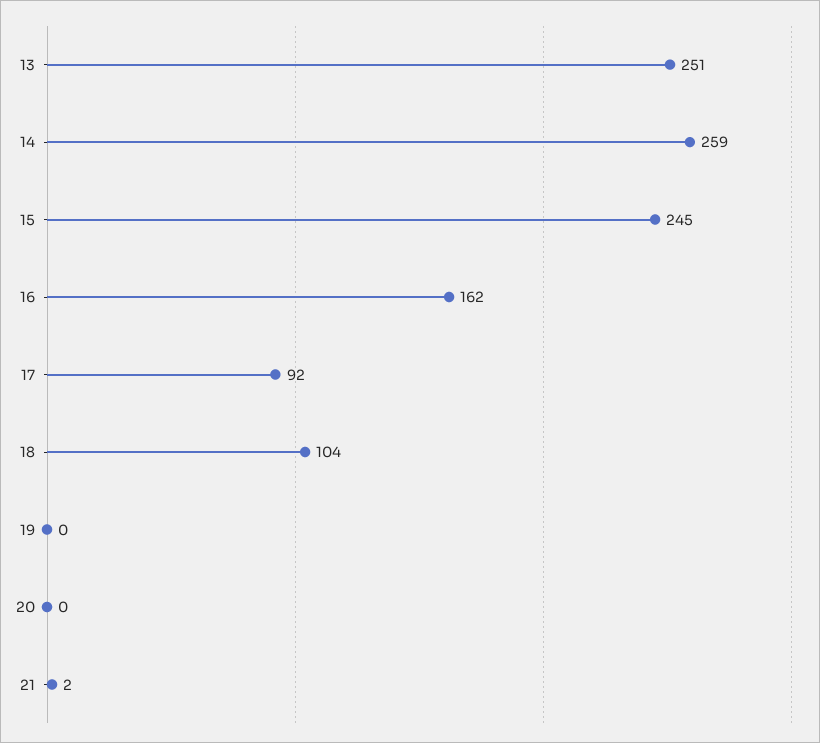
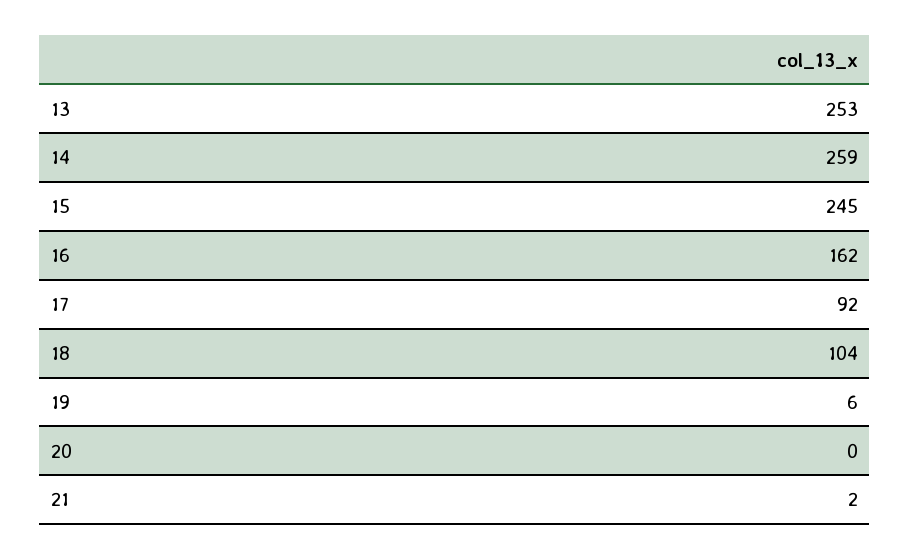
  {
-   "13": 251,
+   "13": 253,
    "14": 259,
    "15": 245,
    "16": 162,
    "17": 92,
    "18": 104,
-   "19": 0,
+   "19": 6,
    "20": 0,
    "21": 2
  }

